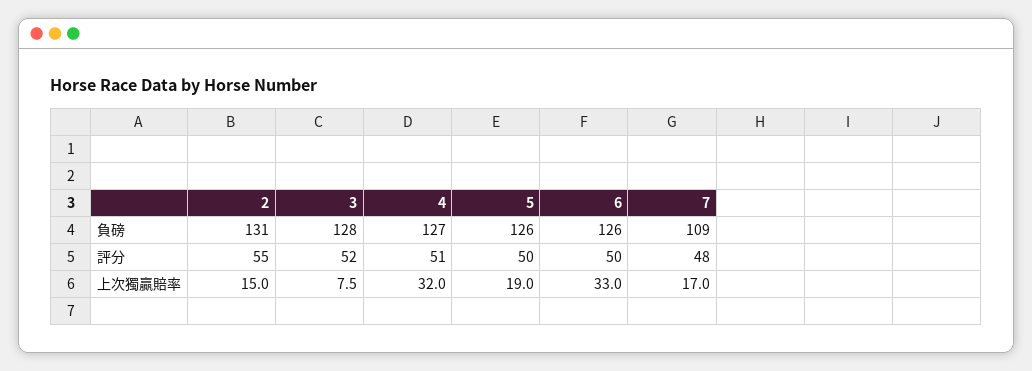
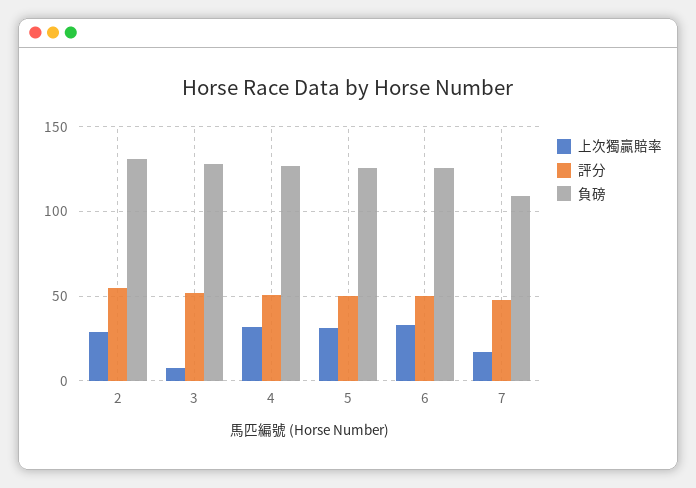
  {
    "負磅": {
      "2": 131,
      "3": 128,
      "4": 127,
      "5": 126,
      "6": 126,
      "7": 109
    },
    "評分": {
      "2": 55,
      "3": 52,
      "4": 51,
      "5": 50,
      "6": 50,
      "7": 48
    },
    "上次獨贏賠率": {
-     "2": 15,
+     "2": 30,
      "3": 7.5,
      "4": 32,
-     "5": 19,
+     "5": 30,
      "6": 33,
      "7": 17
    }
  }

